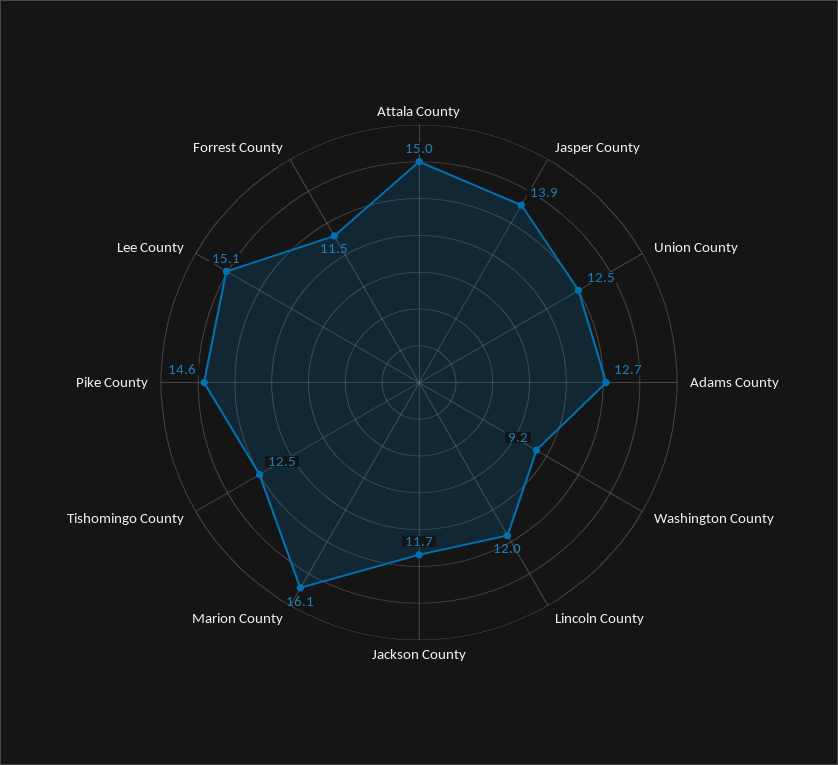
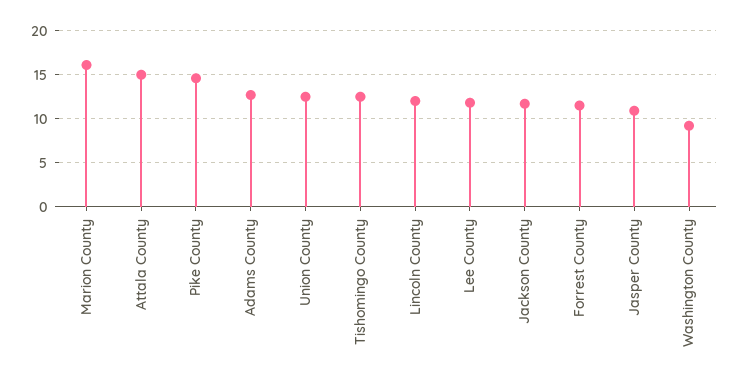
  {
    "Attala County": 15,
-   "Jasper County": 13.9,
+   "Jasper County": 11,
    "Union County": 12.5,
    "Adams County": 12.7,
    "Washington County": 9.2,
    "Lincoln County": 12,
    "Jackson County": 11.7,
    "Marion County": 16.1,
    "Tishomingo County": 12.5,
    "Pike County": 14.6,
-   "Lee County": 15.1,
+   "Lee County": 12,
    "Forrest County": 11.5
  }

